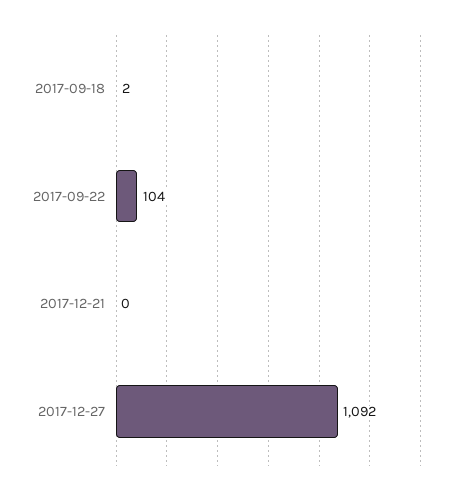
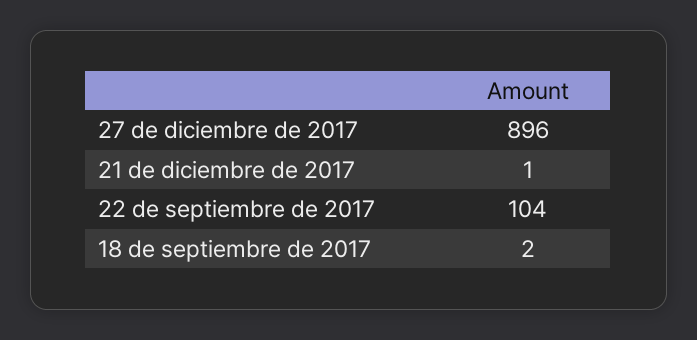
  {
    "2017-09-18": 2,
    "2017-09-22": 104,
-   "2017-12-21": 0,
+   "2017-12-21": 1,
-   "2017-12-27": 1092
+   "2017-12-27": 896
  }

